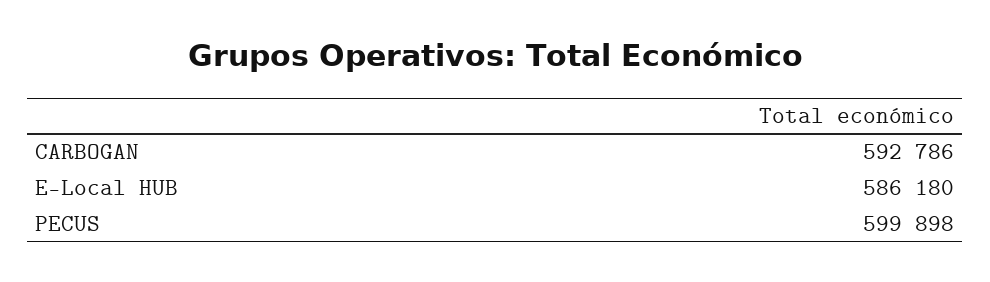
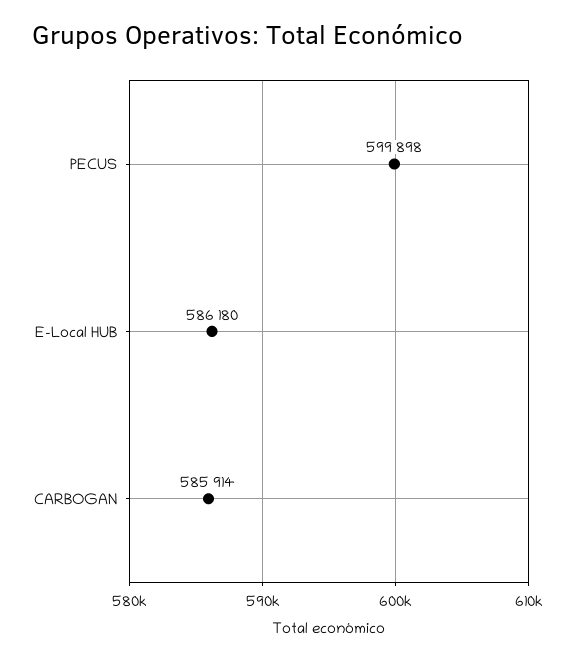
  {
-   "CARBOGAN": 592786,
+   "CARBOGAN": 585914,
    "E-Local HUB": 586180,
    "PECUS": 599898
  }

